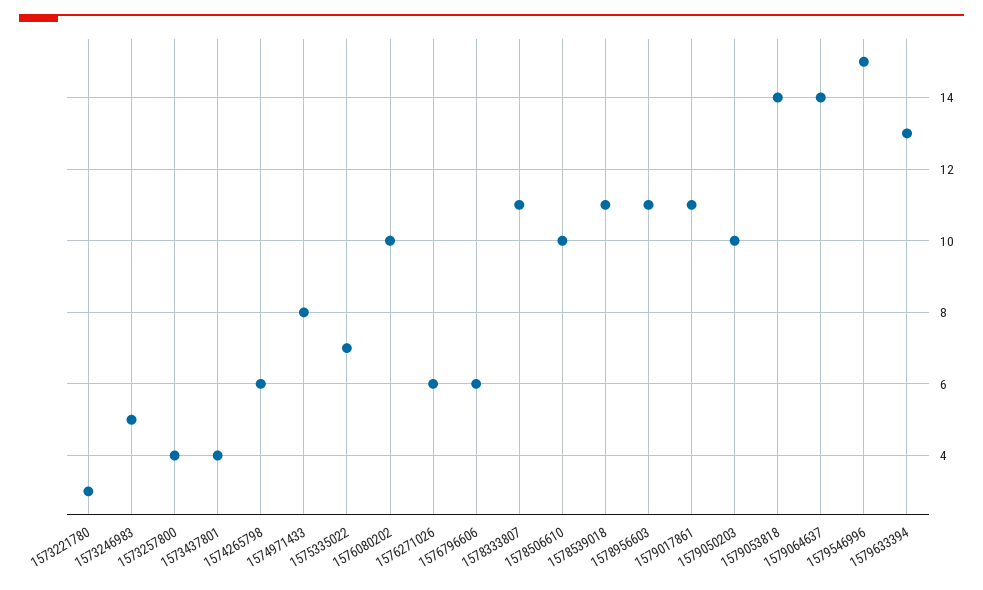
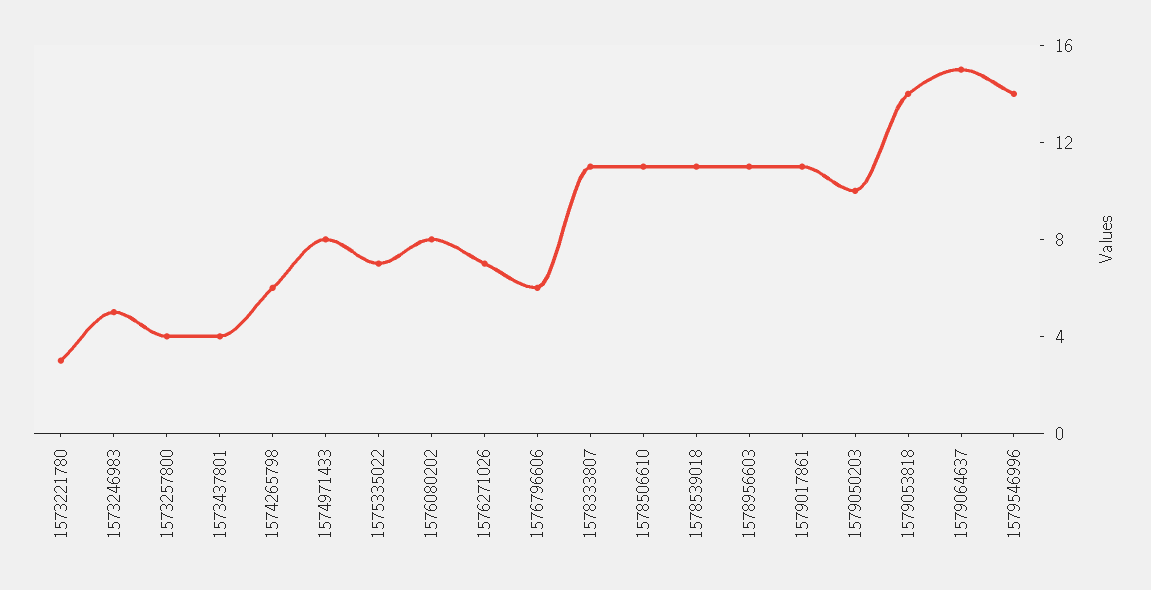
  {
    "1573221780": 3,
    "1573246983": 5,
    "1573257800": 4,
    "1573437801": 4,
    "1574265798": 6,
    "1574971433": 8,
    "1575335022": 7,
-   "1576080202": 10,
+   "1576080202": 8,
-   "1576271026": 6,
+   "1576271026": 7,
    "1576796606": 6,
    "1578333807": 11,
-   "1578506610": 10,
+   "1578506610": 11,
    "1578539018": 11,
    "1578956603": 11,
    "1579017861": 11,
    "1579050203": 10,
    "1579053818": 14,
-   "1579064637": 14,
+   "1579064637": 15,
-   "1579546996": 15,
+   "1579546996": 14
-   "1579633394": 13
  }

